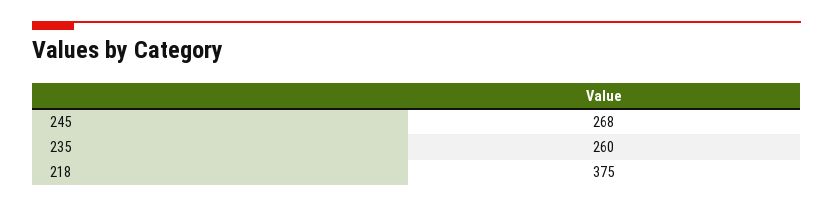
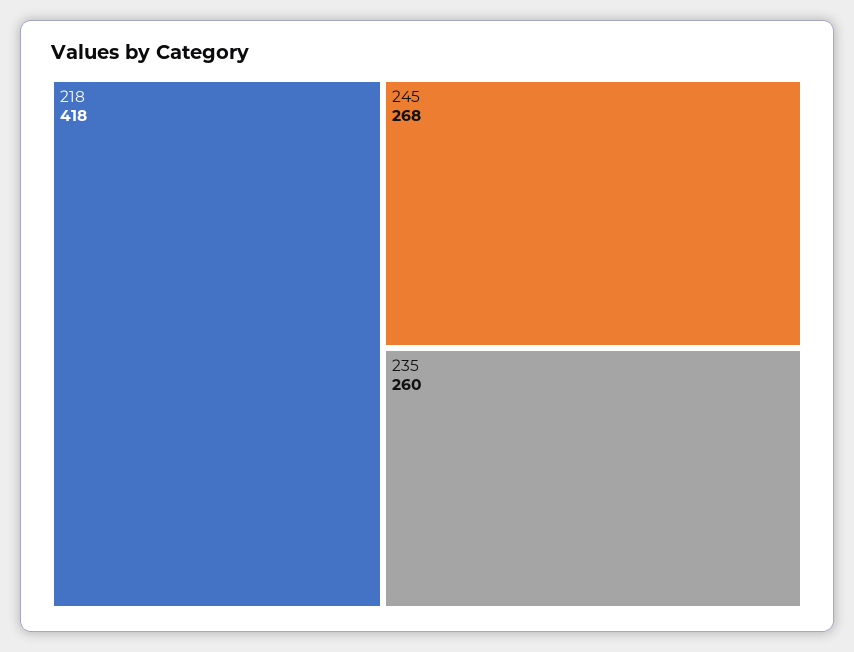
  {
    "245": 268,
    "235": 260,
-   "218": 375
+   "218": 418
  }

